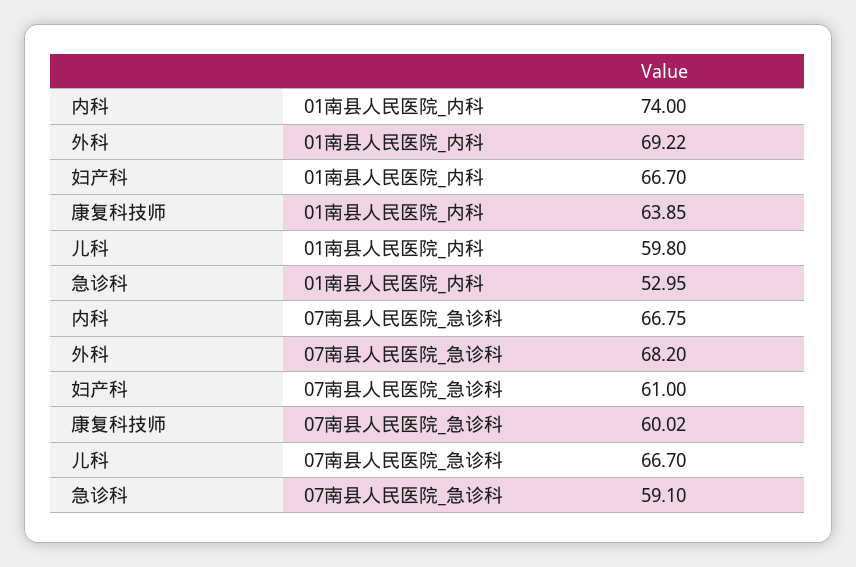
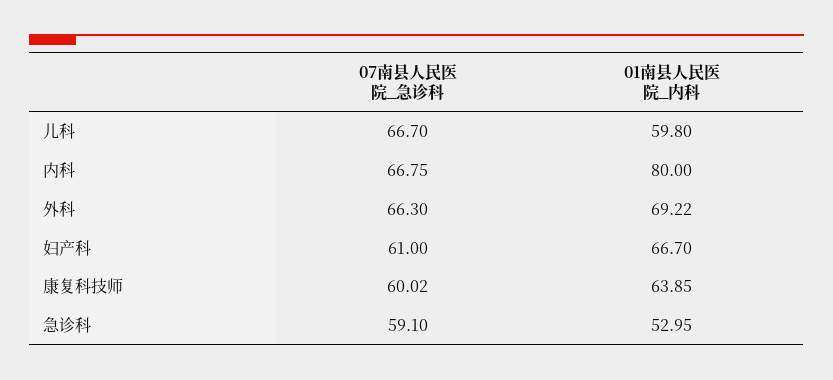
  {
    "内科": {
-     "01南县人民医院_内科": 74,
+     "01南县人民医院_内科": 80,
      "07南县人民医院_急诊科": 66.75
    },
    "外科": {
      "01南县人民医院_内科": 69.22,
-     "07南县人民医院_急诊科": 68.2
+     "07南县人民医院_急诊科": 66.3
    },
    "妇产科": {
      "01南县人民医院_内科": 66.7,
      "07南县人民医院_急诊科": 61
    },
    "康复科技师": {
      "01南县人民医院_内科": 63.85,
      "07南县人民医院_急诊科": 60.02
    },
    "儿科": {
      "01南县人民医院_内科": 59.8,
      "07南县人民医院_急诊科": 66.7
    },
    "急诊科": {
      "01南县人民医院_内科": 52.95,
      "07南县人民医院_急诊科": 59.1
    }
  }

